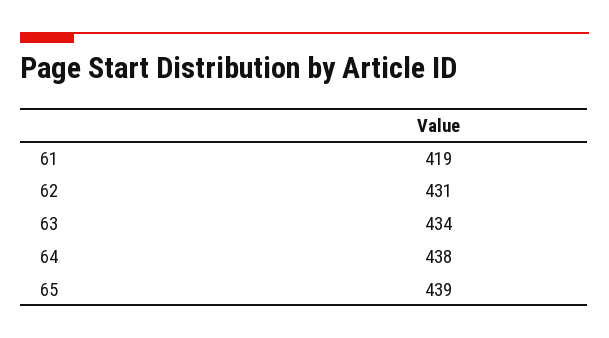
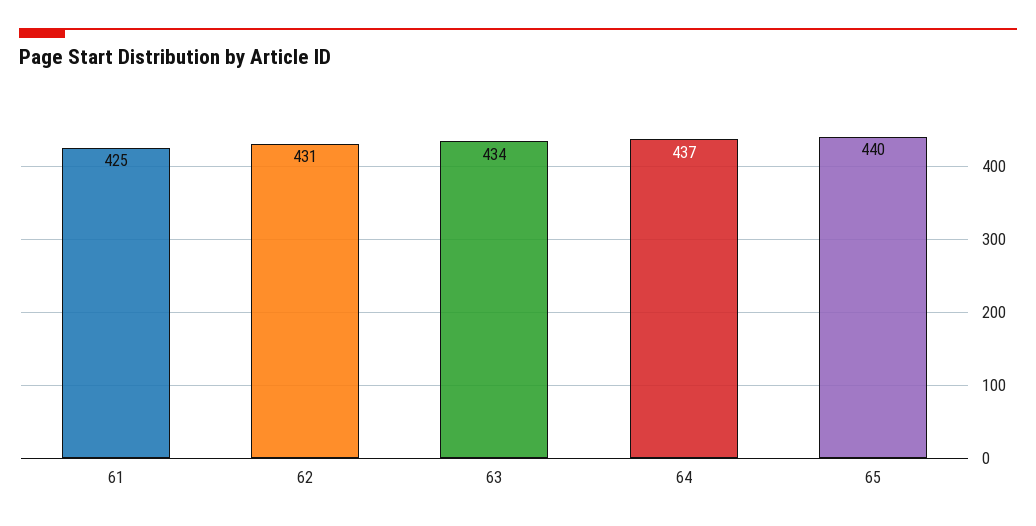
  {
-   "61": 419,
+   "61": 425,
    "62": 431,
    "63": 434,
-   "64": 438,
+   "64": 437,
-   "65": 439
+   "65": 440
  }

